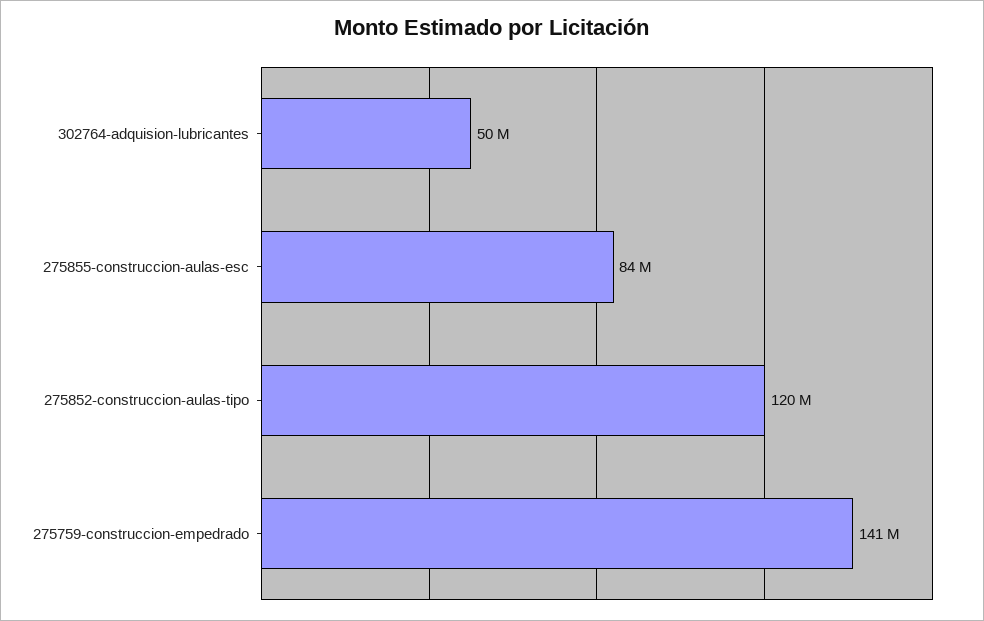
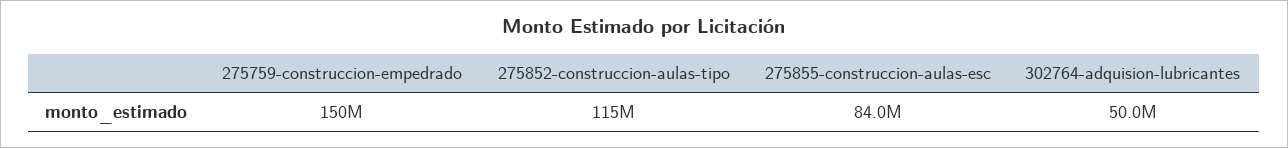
  {
    "302764-adquision-lubricantes": 50000000,
    "275855-construccion-aulas-esc": 84000000,
-   "275852-construccion-aulas-tipo": 120000000,
+   "275852-construccion-aulas-tipo": 115000000,
-   "275759-construccion-empedrado": 141000000
+   "275759-construccion-empedrado": 150000000
  }

